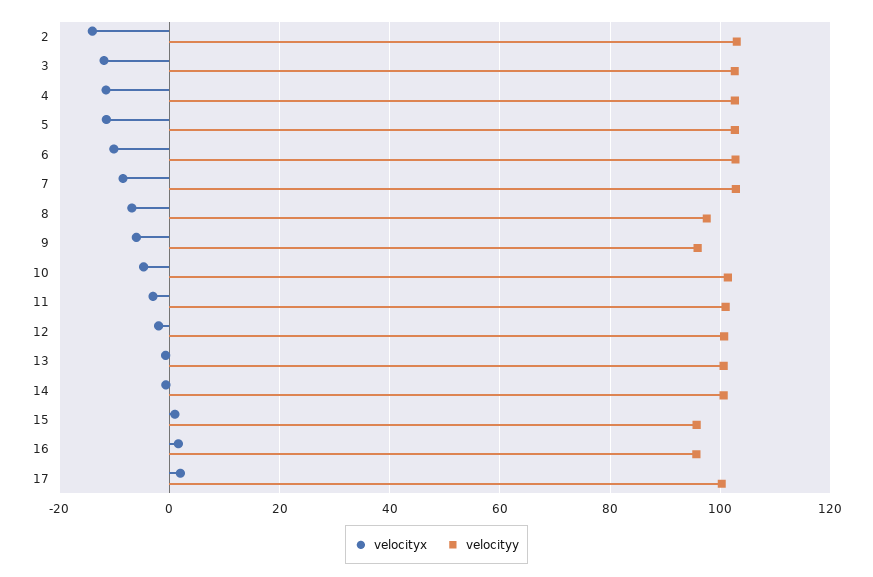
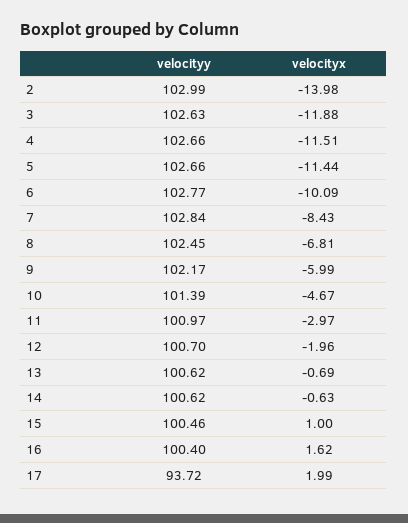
  {
    "velocityx": {
      "2": -13.98,
      "3": -11.88,
      "4": -11.51,
      "5": -11.44,
      "6": -10.09,
      "7": -8.43,
      "8": -6.81,
      "9": -5.99,
      "10": -4.67,
      "11": -2.97,
      "12": -1.96,
      "13": -0.69,
      "14": -0.63,
      "15": 1,
      "16": 1.62,
      "17": 1.99
    },
    "velocityy": {
      "2": 102.99,
      "3": 102.63,
      "4": 102.66,
      "5": 102.66,
      "6": 102.77,
      "7": 102.84,
-     "8": 98,
+     "8": 102.45,
-     "9": 96,
+     "9": 102.17,
      "10": 101.39,
      "11": 100.97,
      "12": 100.7,
      "13": 100.62,
      "14": 100.62,
-     "15": 96,
+     "15": 100.46,
-     "16": 96,
+     "16": 100.4,
-     "17": 100
+     "17": 93.72
    }
  }

